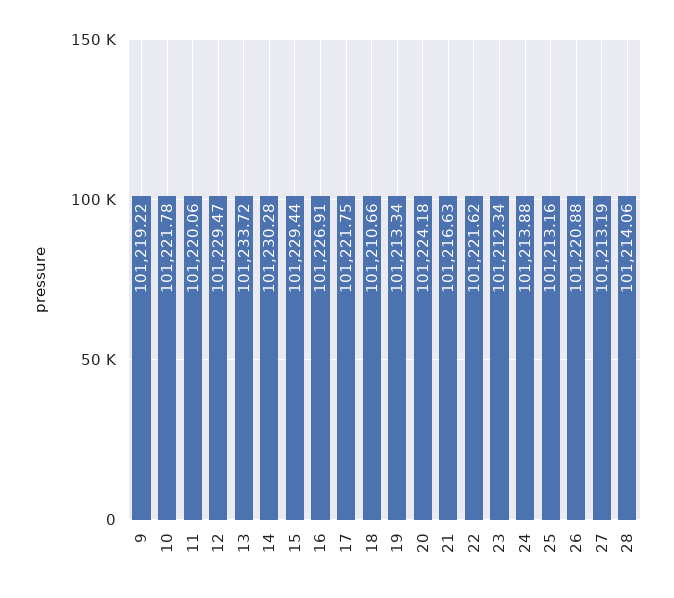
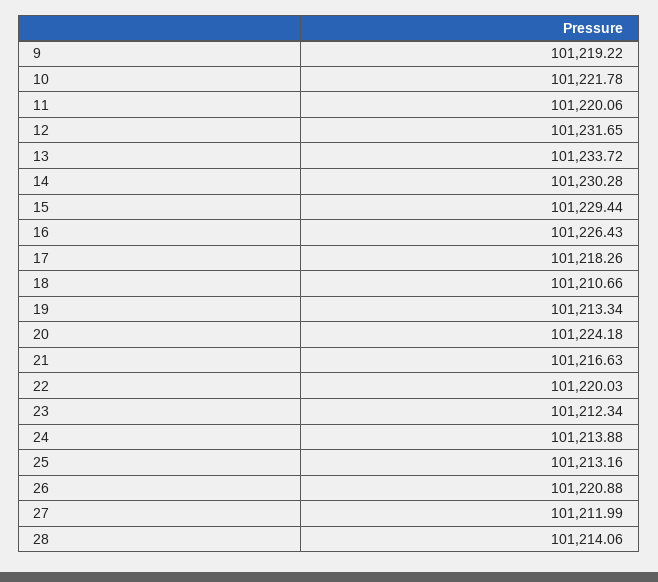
  {
    "9": 101219.22,
    "10": 101221.78,
    "11": 101220.06,
-   "12": 101229.47,
+   "12": 101231.65,
    "13": 101233.72,
    "14": 101230.28,
    "15": 101229.44,
-   "16": 101226.91,
+   "16": 101226.43,
-   "17": 101221.75,
+   "17": 101218.26,
    "18": 101210.66,
    "19": 101213.34,
    "20": 101224.18,
    "21": 101216.63,
-   "22": 101221.62,
+   "22": 101220.03,
    "23": 101212.34,
    "24": 101213.88,
    "25": 101213.16,
    "26": 101220.88,
-   "27": 101213.19,
+   "27": 101211.99,
    "28": 101214.06
  }

